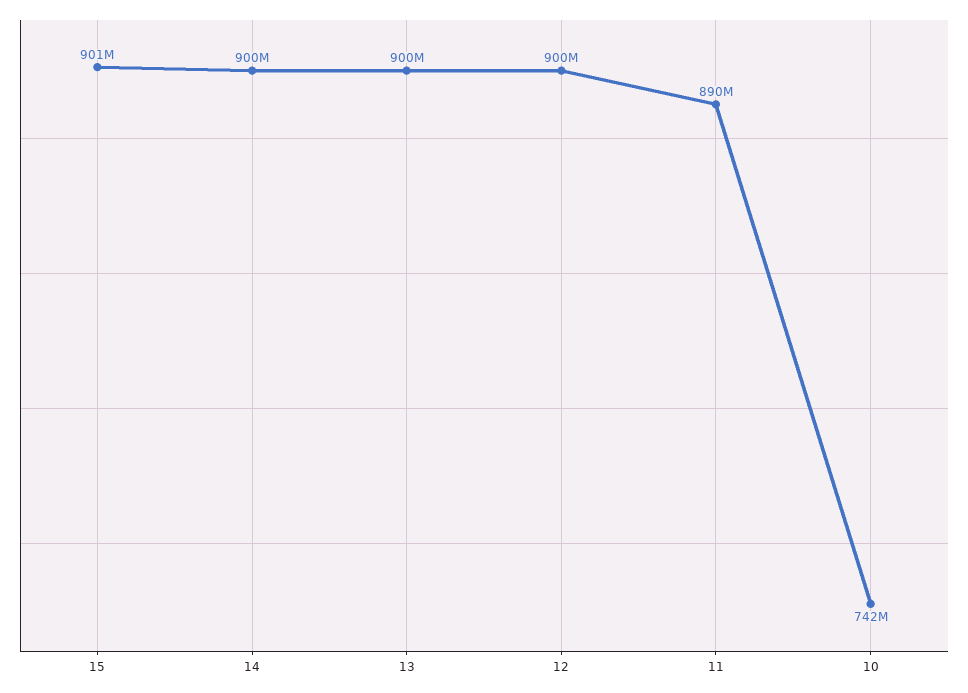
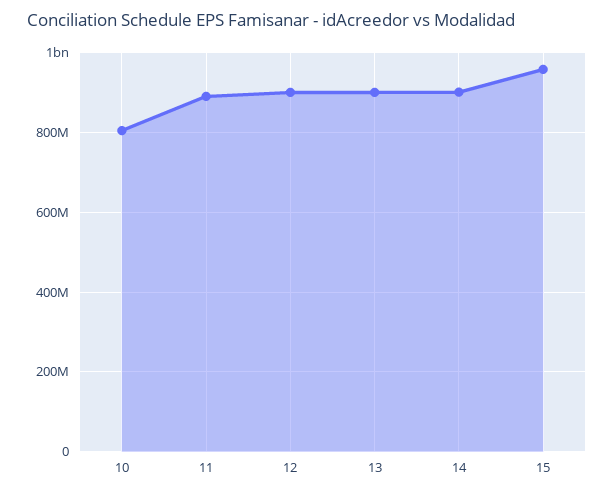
  {
-   "15": 901000000,
+   "15": 960000000,
    "14": 900000000,
    "13": 900000000,
    "12": 900000000,
    "11": 890000000,
-   "10": 742000000
+   "10": 800000000
  }

